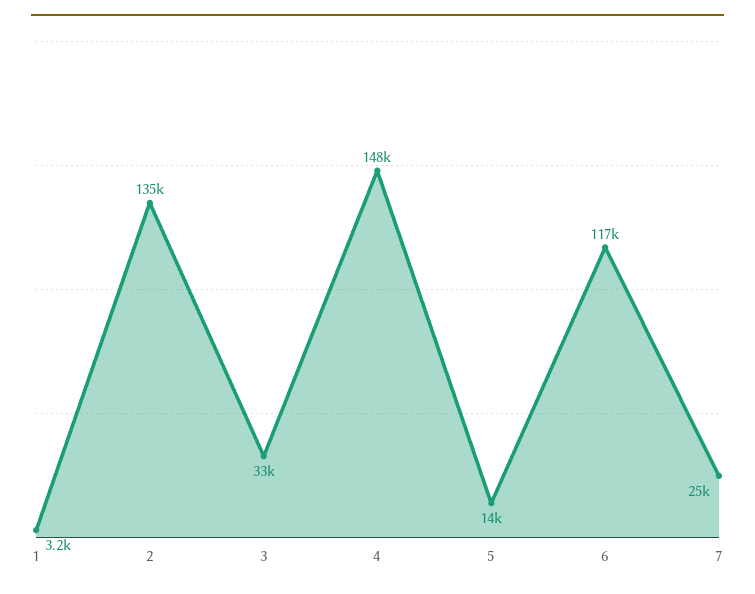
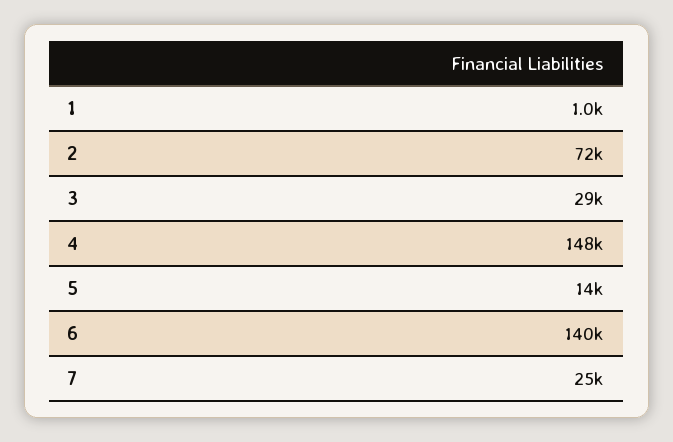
  {
-   "1": 3200,
+   "1": 1000,
-   "2": 135000,
+   "2": 72000,
-   "3": 33000,
+   "3": 29000,
    "4": 148000,
    "5": 14000,
-   "6": 117000,
+   "6": 140000,
    "7": 25000
  }

